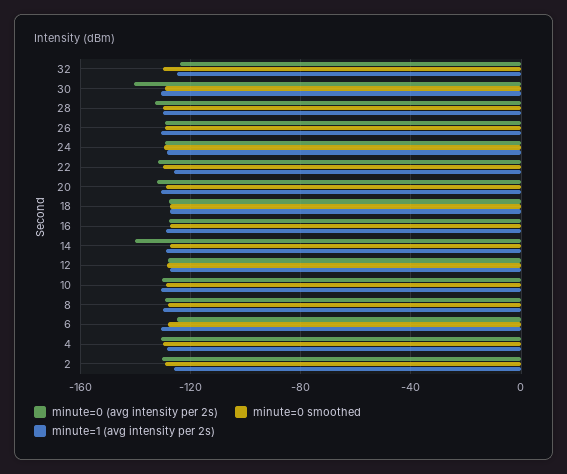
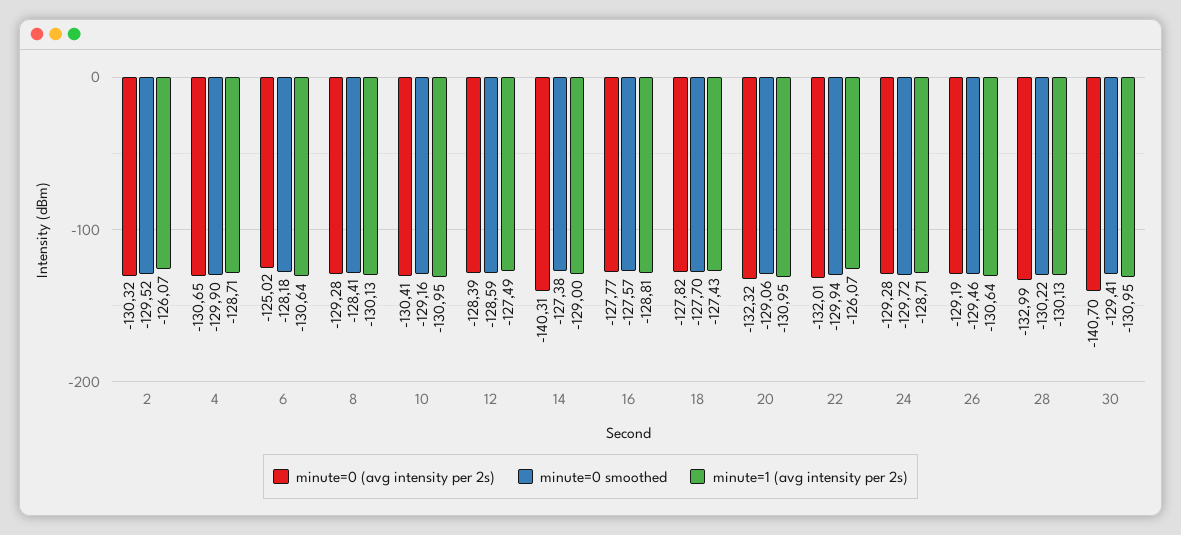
  {
    "minute=0 (avg intensity per 2s)": {
-     "32": -125,
      "30": -140.7,
      "28": -132.99,
      "26": -129.19,
      "24": -129.28,
      "22": -132.01,
      "20": -132.32,
      "18": -127.82,
      "16": -127.77,
      "14": -140.31,
      "12": -128.39,
      "10": -130.41,
      "8": -129.28,
      "6": -125.02,
      "4": -130.65,
      "2": -130.32
    },
    "minute=0 smoothed": {
-     "32": -130,
      "30": -129.41,
      "28": -130.22,
      "26": -129.46,
      "24": -129.72,
      "22": -129.94,
      "20": -129.06,
      "18": -127.7,
      "16": -127.57,
      "14": -127.38,
      "12": -128.59,
      "10": -129.16,
      "8": -128.41,
      "6": -128.18,
      "4": -129.9,
      "2": -129.52
    },
    "minute=1 (avg intensity per 2s)": {
-     "32": -125,
      "30": -130.95,
      "28": -130.13,
      "26": -130.64,
      "24": -128.71,
      "22": -126.07,
      "20": -130.95,
      "18": -127.43,
      "16": -128.81,
      "14": -129,
      "12": -127.49,
      "10": -130.95,
      "8": -130.13,
      "6": -130.64,
      "4": -128.71,
      "2": -126.07
    }
  }

